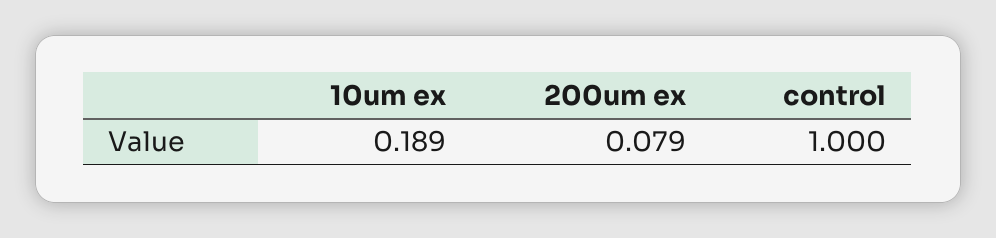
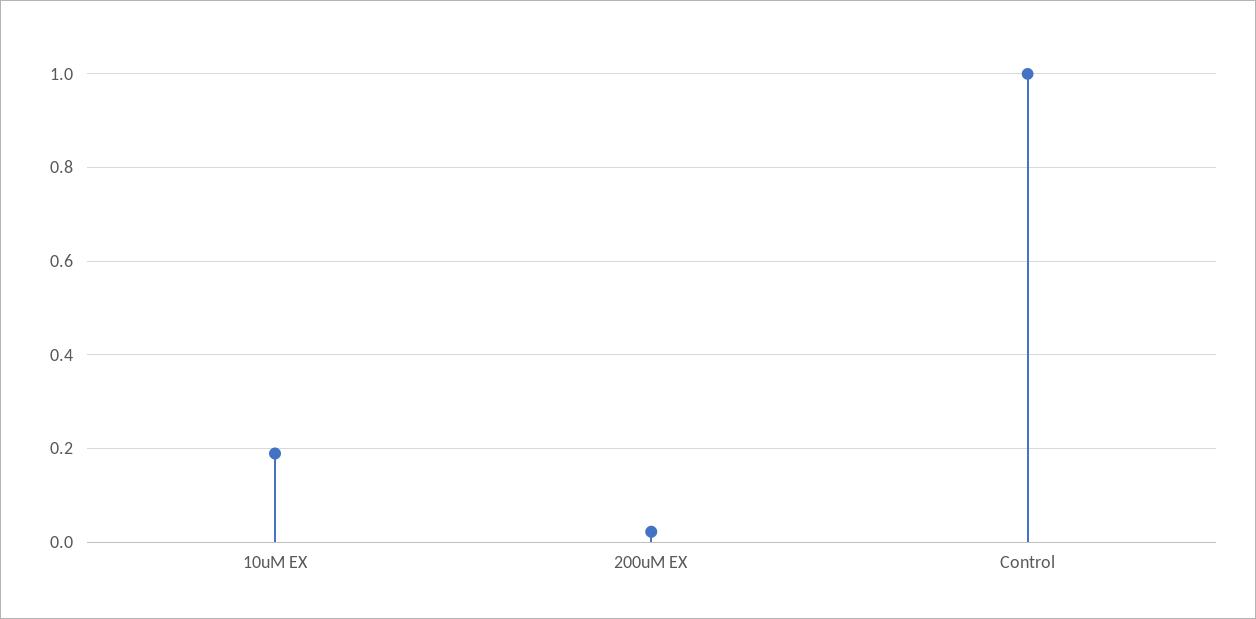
  {
    "10um ex": 0.189,
-   "200um ex": 0.079,
+   "200um ex": 0.02,
    "control": 1
  }

